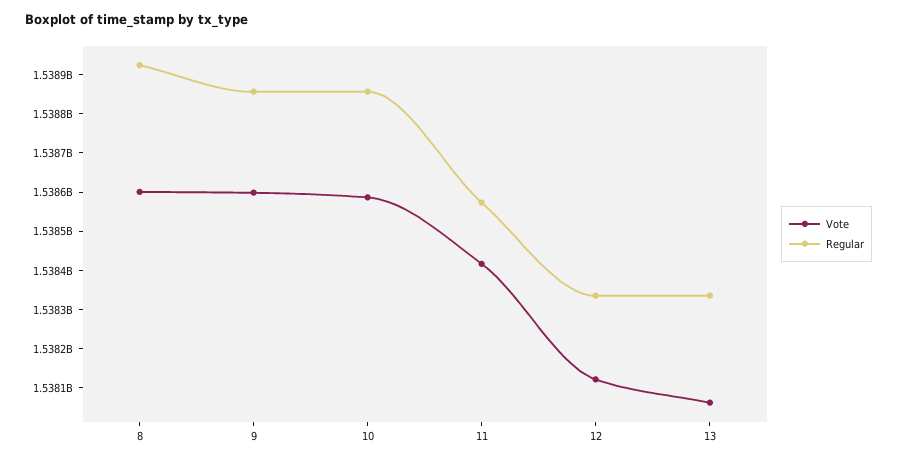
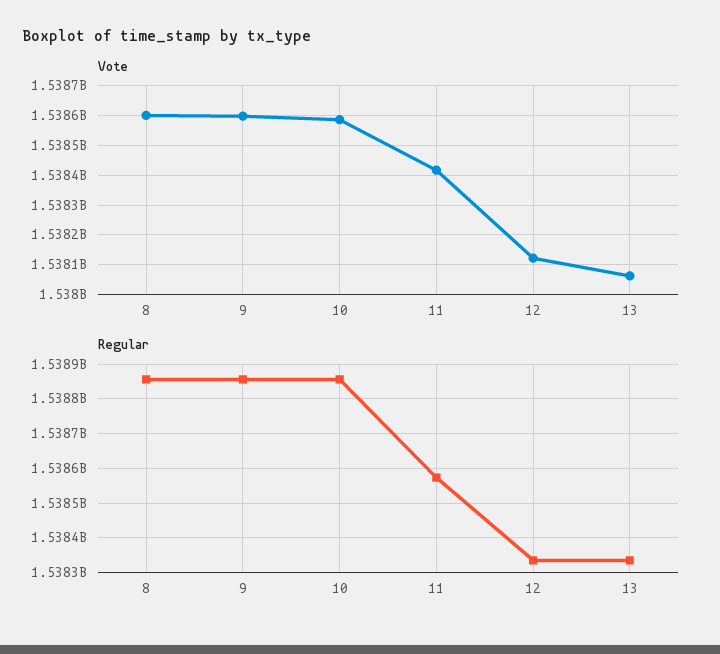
  {
    "Vote": {
      "8": 1538600000,
      "9": 1538600000,
      "10": 1538575000,
      "11": 1538425000,
      "12": 1538125000,
      "13": 1538075000
    },
    "Regular": {
-     "8": 1538925000,
+     "8": 1538860000,
      "9": 1538860000,
      "10": 1538860000,
      "11": 1538580000,
      "12": 1538340000,
      "13": 1538340000
    }
  }

